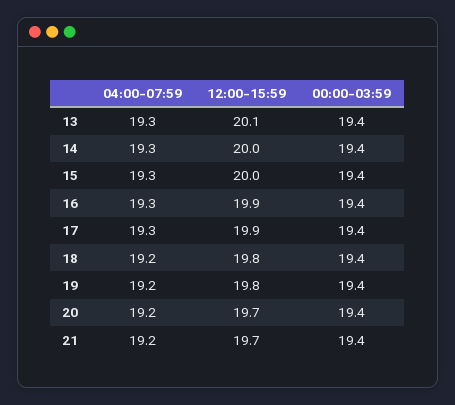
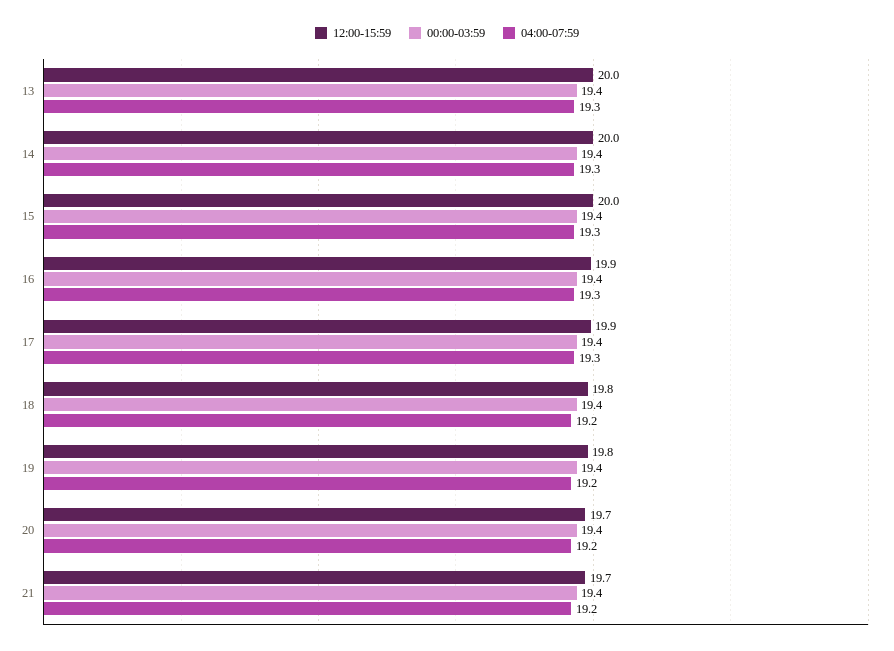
  {
    "04:00-07:59": {
      "13": 19.3,
      "14": 19.3,
      "15": 19.3,
      "16": 19.3,
      "17": 19.3,
      "18": 19.2,
      "19": 19.2,
      "20": 19.2,
      "21": 19.2
    },
    "12:00-15:59": {
-     "13": 20.1,
+     "13": 20,
      "14": 20,
      "15": 20,
      "16": 19.9,
      "17": 19.9,
      "18": 19.8,
      "19": 19.8,
      "20": 19.7,
      "21": 19.7
    },
    "00:00-03:59": {
      "13": 19.4,
      "14": 19.4,
      "15": 19.4,
      "16": 19.4,
      "17": 19.4,
      "18": 19.4,
      "19": 19.4,
      "20": 19.4,
      "21": 19.4
    }
  }

